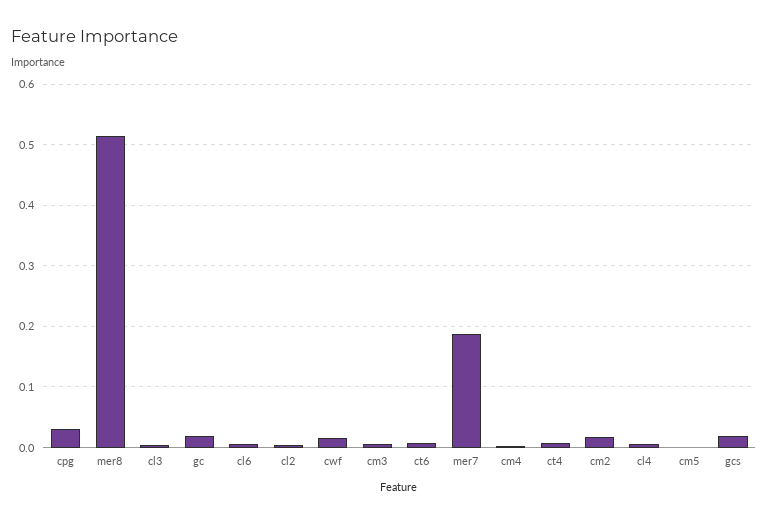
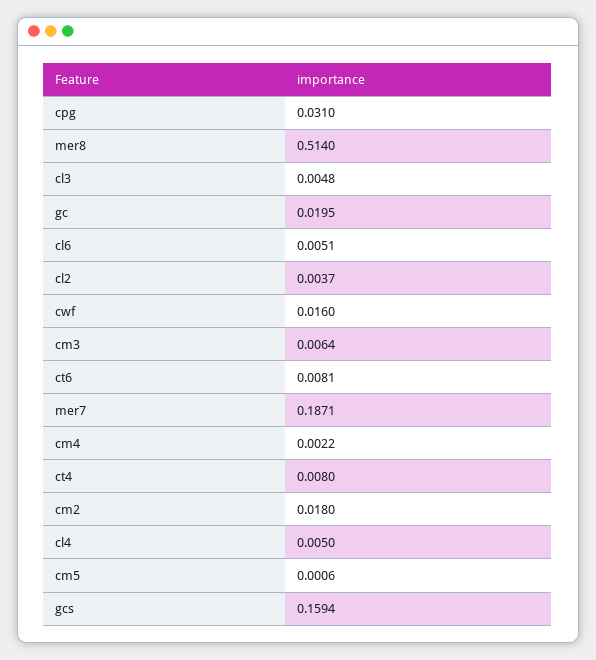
  {
    "cpg": 0.031,
    "mer8": 0.514,
    "cl3": 0.0048,
    "gc": 0.0195,
    "cl6": 0.0051,
    "cl2": 0.0037,
    "cwf": 0.016,
    "cm3": 0.0064,
    "ct6": 0.0081,
    "mer7": 0.1871,
    "cm4": 0.0022,
    "ct4": 0.008,
    "cm2": 0.018,
    "cl4": 0.005,
    "cm5": 0.0006,
-   "gcs": 0.02
+   "gcs": 0.1594
  }

